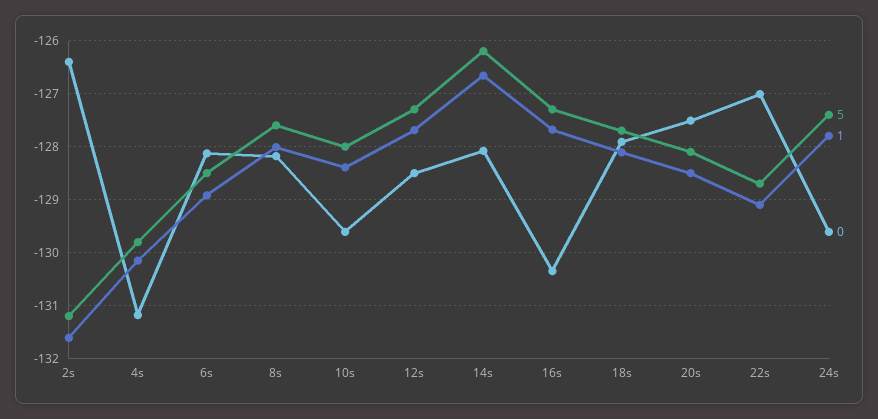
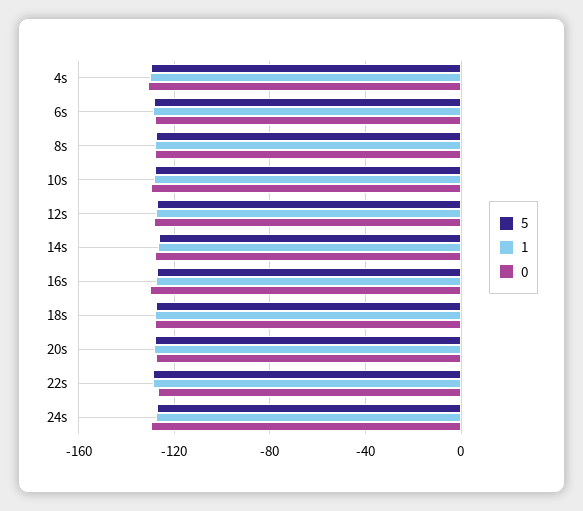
  {
    "5": {
-     "2s": -131.2,
      "4s": -129.8,
      "6s": -128.6,
      "8s": -127.6,
      "10s": -128,
      "12s": -127.4,
      "14s": -126.2,
      "16s": -127.4,
      "18s": -127.8,
      "20s": -128.2,
      "22s": -128.8,
      "24s": -127.4
    },
    "1": {
-     "2s": -131.6,
      "4s": -130.2,
      "6s": -129,
      "8s": -128,
      "10s": -128.4,
      "12s": -127.6,
      "14s": -126.6,
      "16s": -127.6,
      "18s": -128.2,
      "20s": -128.6,
      "22s": -129.2,
      "24s": -127.8
    },
    "0": {
-     "2s": -126.4,
      "4s": -131.2,
      "6s": -128.2,
      "8s": -128.2,
      "10s": -129.6,
      "12s": -128.6,
      "14s": -128,
      "16s": -130.4,
      "18s": -128,
      "20s": -127.6,
      "22s": -127,
      "24s": -129.6
    }
  }

